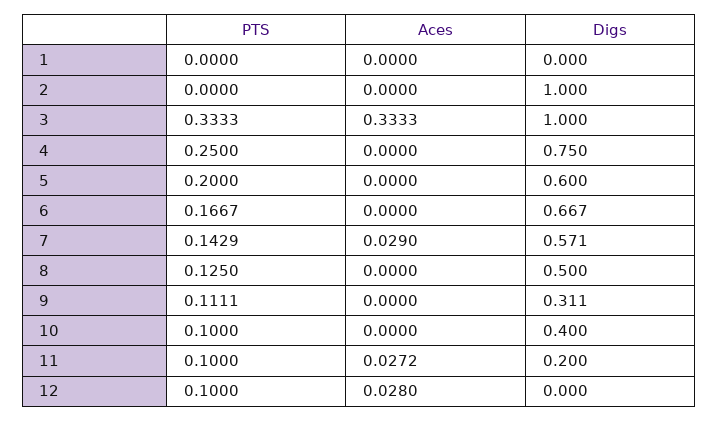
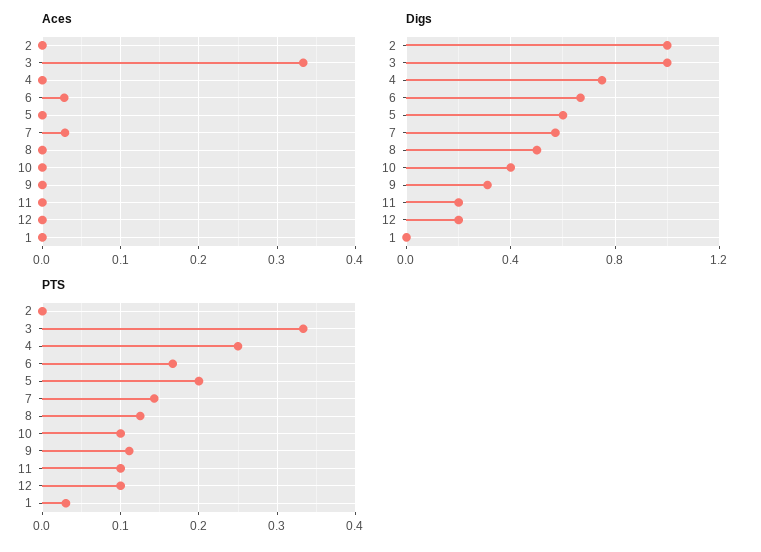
  {
    "PTS": {
-     "1": 0,
+     "1": 0.03,
      "2": 0,
      "3": 0.3333,
      "4": 0.25,
      "5": 0.2,
      "6": 0.1667,
      "7": 0.1429,
      "8": 0.125,
      "9": 0.1111,
      "10": 0.1,
      "11": 0.1,
      "12": 0.1
    },
    "Aces": {
      "1": 0,
      "2": 0,
      "3": 0.3333,
      "4": 0,
      "5": 0,
-     "6": 0,
+     "6": 0.03,
      "7": 0.029,
      "8": 0,
      "9": 0,
      "10": 0,
-     "11": 0.0272,
+     "11": 0,
-     "12": 0.028
+     "12": 0
    },
    "Digs": {
      "1": 0,
      "2": 1,
      "3": 1,
      "4": 0.75,
      "5": 0.6,
      "6": 0.667,
      "7": 0.571,
      "8": 0.5,
      "9": 0.311,
      "10": 0.4,
      "11": 0.2,
-     "12": 0
+     "12": 0.2
    }
  }

